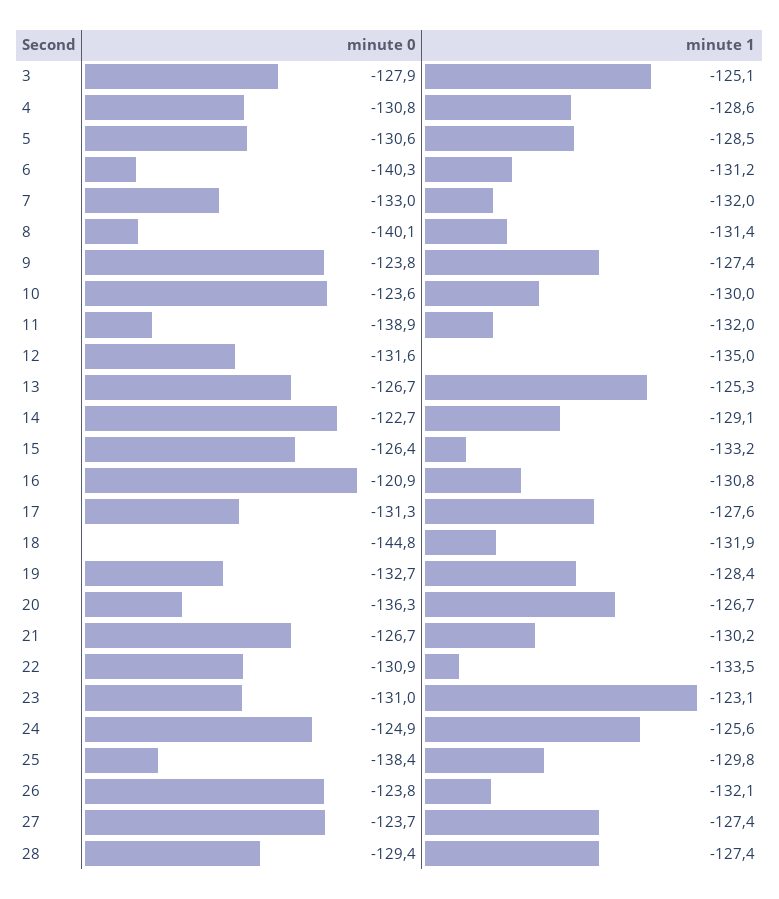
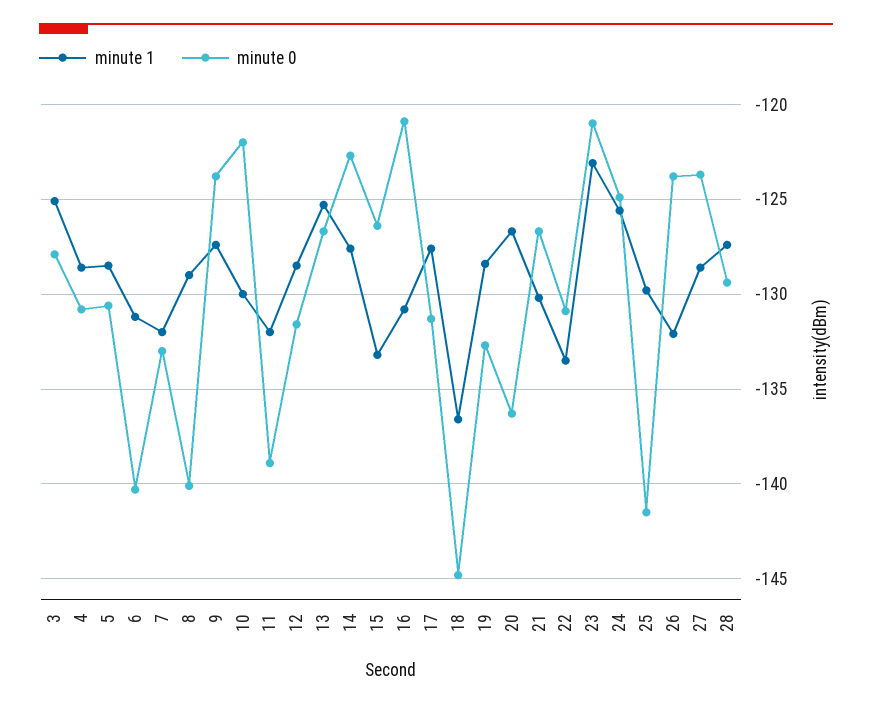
  {
    "minute 0": {
      "3": -127.9,
      "4": -130.8,
      "5": -130.6,
      "6": -140.3,
      "7": -133,
      "8": -140.1,
      "9": -123.8,
-     "10": -123.6,
+     "10": -122,
      "11": -138.9,
      "12": -131.6,
      "13": -126.7,
      "14": -122.7,
      "15": -126.4,
      "16": -120.9,
      "17": -131.3,
      "18": -144.8,
      "19": -132.7,
      "20": -136.3,
      "21": -126.7,
      "22": -130.9,
-     "23": -131,
+     "23": -121,
      "24": -124.9,
-     "25": -138.4,
+     "25": -141.5,
      "26": -123.8,
      "27": -123.7,
      "28": -129.4
    },
    "minute 1": {
      "3": -125.1,
      "4": -128.6,
      "5": -128.5,
      "6": -131.2,
      "7": -132,
-     "8": -131.4,
+     "8": -129,
      "9": -127.4,
      "10": -130,
      "11": -132,
-     "12": -135,
+     "12": -128.5,
      "13": -125.3,
-     "14": -129.1,
+     "14": -127.5,
      "15": -133.2,
      "16": -130.8,
      "17": -127.6,
-     "18": -131.9,
+     "18": -136.5,
      "19": -128.4,
      "20": -126.7,
      "21": -130.2,
      "22": -133.5,
      "23": -123.1,
      "24": -125.6,
      "25": -129.8,
      "26": -132.1,
-     "27": -127.4,
+     "27": -128.5,
      "28": -127.4
    }
  }

